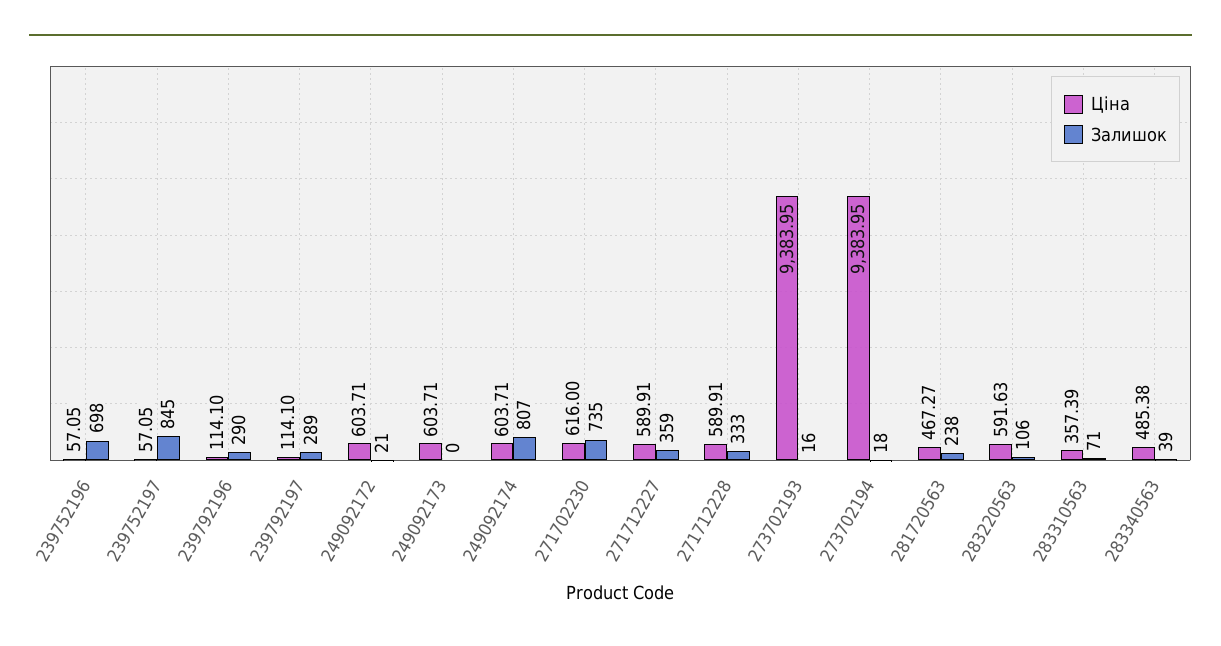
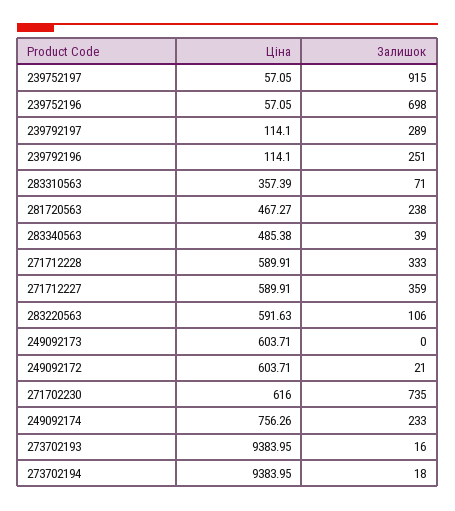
  {
    "Ціна": {
      "239752196": 57.05,
      "239752197": 57.05,
      "239792196": 114.1,
      "239792197": 114.1,
      "249092172": 603.71,
      "249092173": 603.71,
-     "249092174": 603.71,
+     "249092174": 756.26,
      "271702230": 616,
      "271712227": 589.91,
      "271712228": 589.91,
      "273702193": 9383.95,
      "273702194": 9383.95,
      "281720563": 467.27,
      "283220563": 591.63,
      "283310563": 357.39,
      "283340563": 485.38
    },
    "Залишок": {
      "239752196": 698,
-     "239752197": 845,
+     "239752197": 915,
-     "239792196": 290,
+     "239792196": 251,
      "239792197": 289,
      "249092172": 21,
      "249092173": 0,
-     "249092174": 807,
+     "249092174": 233,
      "271702230": 735,
      "271712227": 359,
      "271712228": 333,
      "273702193": 16,
      "273702194": 18,
      "281720563": 238,
      "283220563": 106,
      "283310563": 71,
      "283340563": 39
    }
  }

